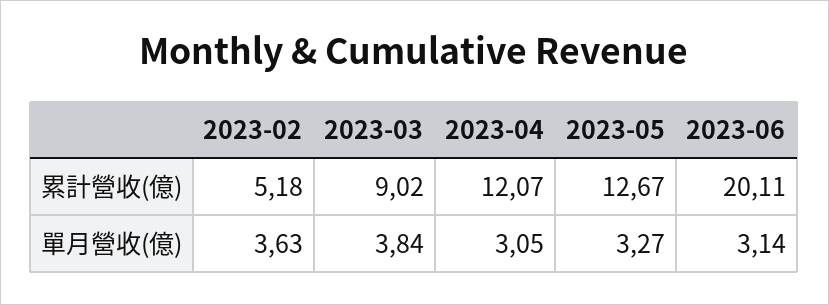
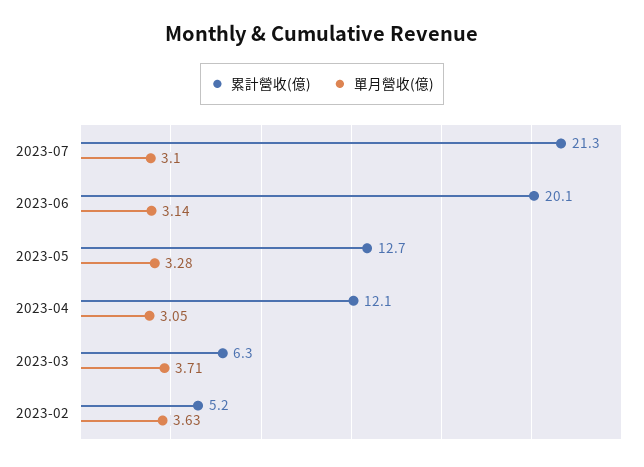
  {
    "累計營收(億)": {
      "2023-02": 5.18,
-     "2023-03": 9.02,
+     "2023-03": 6.3,
      "2023-04": 12.07,
      "2023-05": 12.67,
-     "2023-06": 20.11
+     "2023-06": 20.11,
+     "2023-07": 21.3
    },
    "單月營收(億)": {
      "2023-02": 3.63,
-     "2023-03": 3.84,
+     "2023-03": 3.71,
      "2023-04": 3.05,
-     "2023-05": 3.27,
+     "2023-05": 3.28,
-     "2023-06": 3.14
+     "2023-06": 3.14,
+     "2023-07": 3.1
    }
  }

